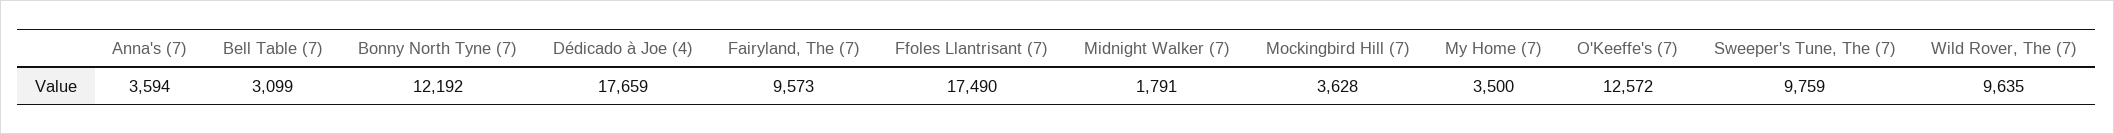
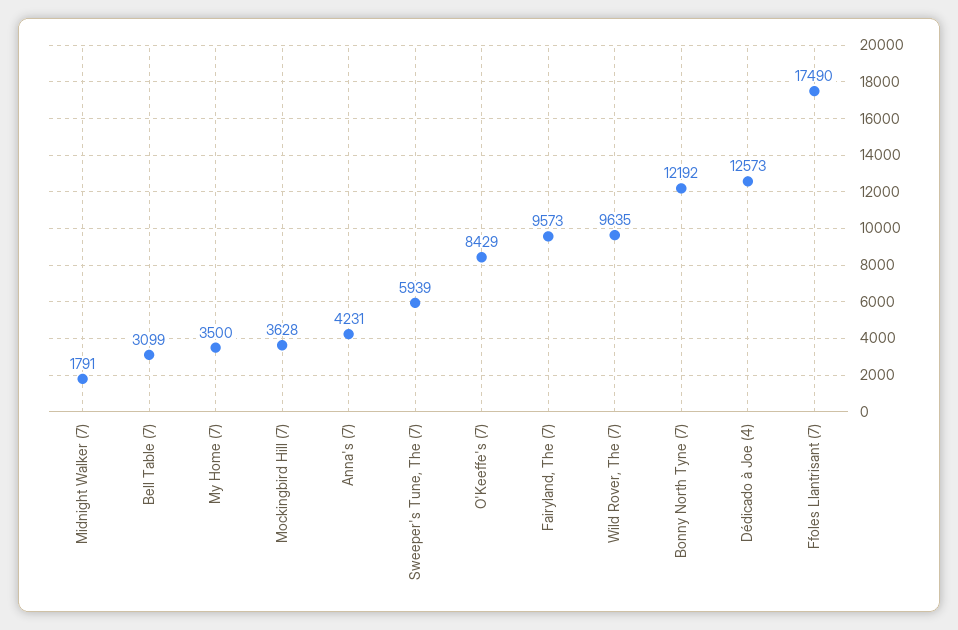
  {
-   "Anna's (7)": 3594,
+   "Anna's (7)": 4231,
    "Bell Table (7)": 3099,
    "Bonny North Tyne (7)": 12192,
-   "Dédicado à Joe (4)": 17659,
+   "Dédicado à Joe (4)": 12573,
    "Fairyland, The (7)": 9573,
    "Ffoles Llantrisant (7)": 17490,
    "Midnight Walker (7)": 1791,
    "Mockingbird Hill (7)": 3628,
    "My Home (7)": 3500,
-   "O'Keeffe's (7)": 12572,
+   "O'Keeffe's (7)": 8429,
-   "Sweeper's Tune, The (7)": 9759,
+   "Sweeper's Tune, The (7)": 5939,
    "Wild Rover, The (7)": 9635
  }

